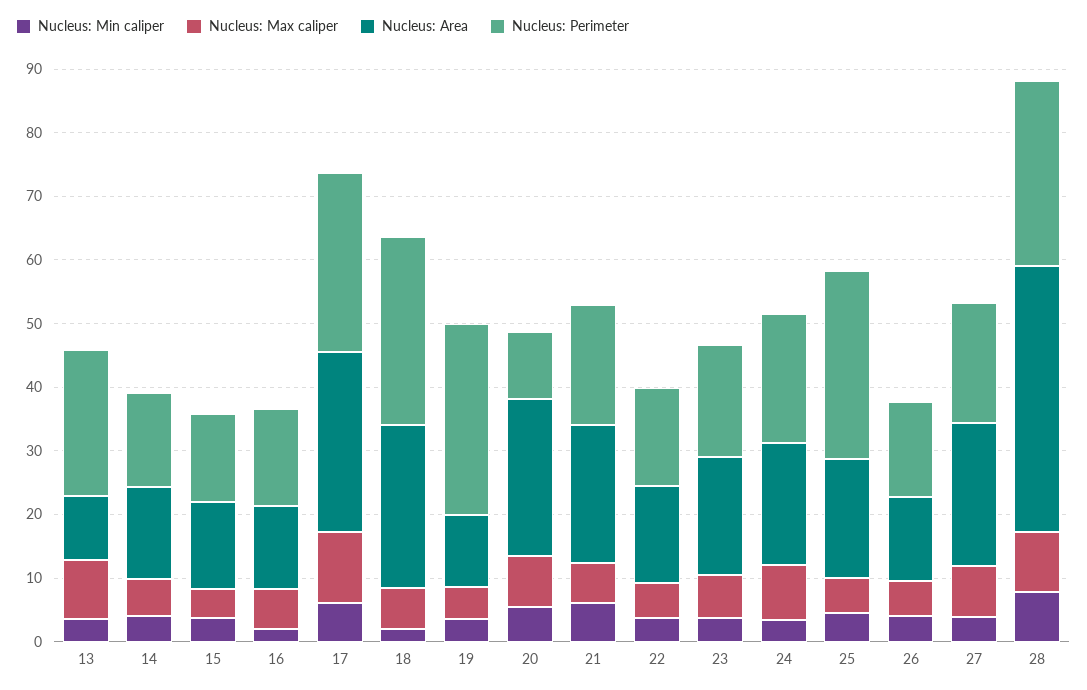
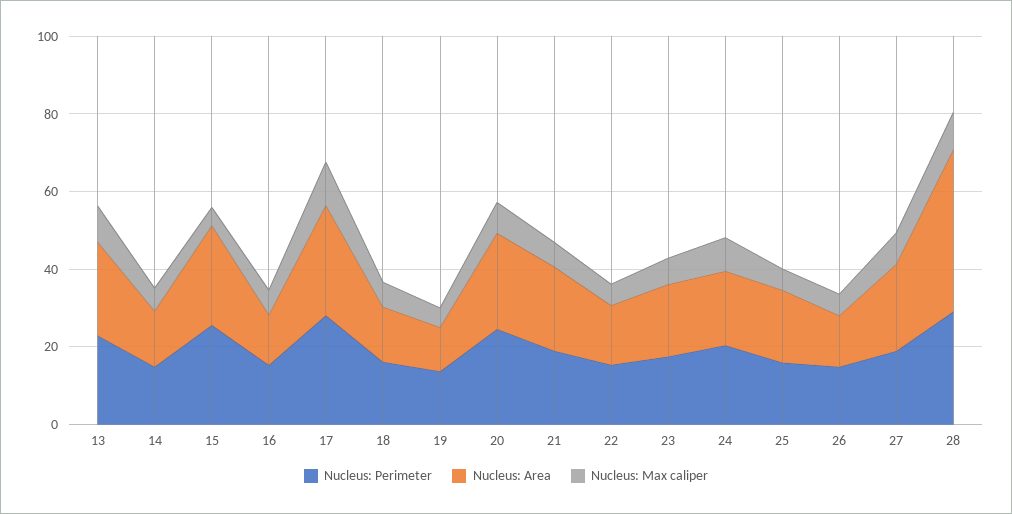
  {
-   "Nucleus: Min caliper": {
-     "13": 4,
-     "14": 4,
-     "15": 4,
-     "16": 2,
-     "17": 6,
-     "18": 2,
-     "19": 4,
-     "20": 6,
-     "21": 6,
-     "22": 4,
-     "23": 4,
-     "24": 4,
-     "25": 4,
-     "26": 4,
-     "27": 4,
-     "28": 8
-   },
    "Nucleus: Max caliper": {
      "13": 10,
      "14": 6,
      "15": 4,
      "16": 6,
      "17": 12,
      "18": 6,
      "19": 6,
      "20": 8,
      "21": 6,
      "22": 6,
      "23": 6,
      "24": 8,
      "25": 6,
      "26": 6,
      "27": 8,
      "28": 10
    },
    "Nucleus: Area": {
-     "13": 10,
+     "13": 25,
      "14": 14,
-     "15": 14,
+     "15": 25,
      "16": 12,
      "17": 28,
-     "18": 26,
+     "18": 15,
      "19": 12,
      "20": 24,
      "21": 22,
      "22": 16,
      "23": 18,
      "24": 20,
      "25": 18,
      "26": 14,
      "27": 22,
      "28": 42
    },
    "Nucleus: Perimeter": {
      "13": 22,
      "14": 14,
-     "15": 14,
+     "15": 25,
      "16": 16,
      "17": 28,
-     "18": 30,
+     "18": 15,
-     "19": 30,
+     "19": 15,
-     "20": 10,
+     "20": 25,
      "21": 18,
      "22": 16,
      "23": 18,
      "24": 20,
-     "25": 30,
+     "25": 15,
      "26": 14,
      "27": 18,
      "28": 30
    }
  }

